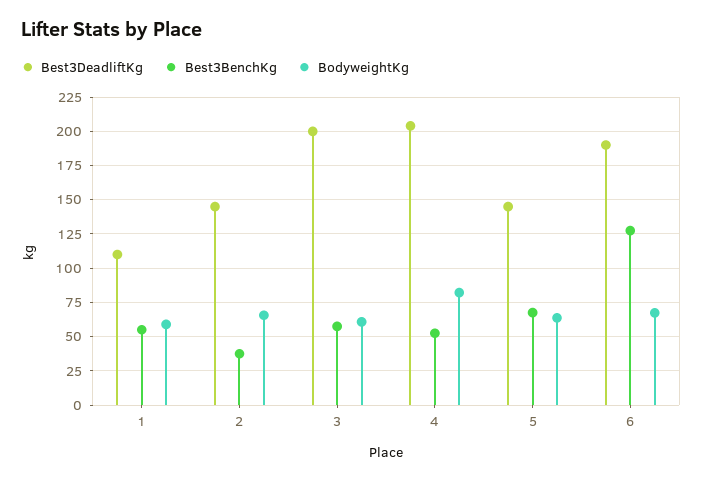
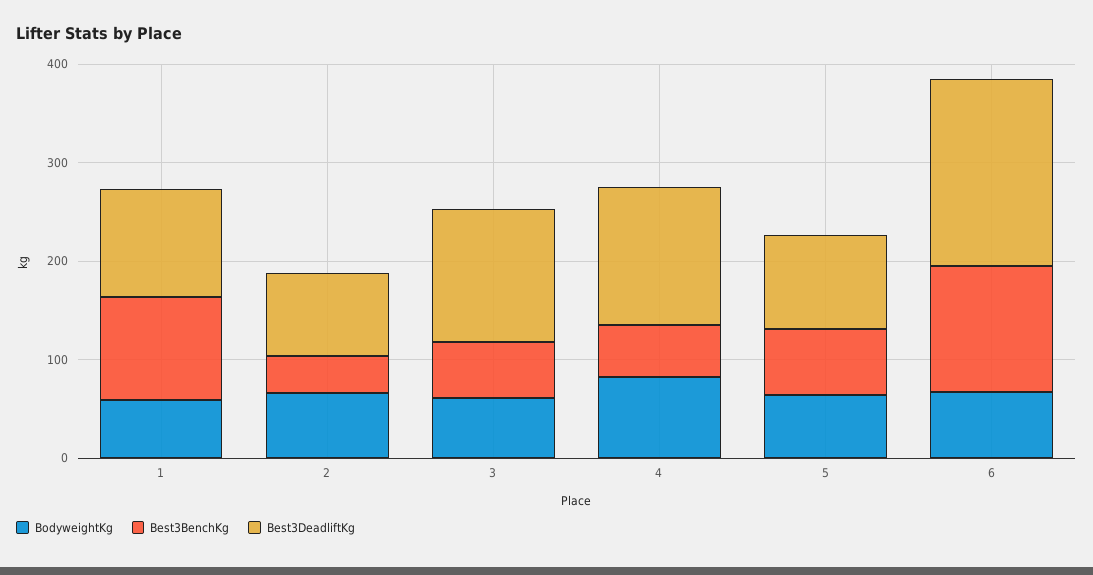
  {
    "Best3DeadliftKg": {
      "1": 110,
-     "2": 145,
+     "2": 80,
-     "3": 200,
+     "3": 140,
-     "4": 205,
+     "4": 140,
-     "5": 145,
+     "5": 100,
      "6": 190
    },
    "Best3BenchKg": {
-     "1": 55,
+     "1": 100,
      "2": 40,
      "3": 60,
      "4": 55,
      "5": 70,
      "6": 130
    },
    "BodyweightKg": {
      "1": 60,
      "2": 65,
      "3": 60,
      "4": 80,
      "5": 65,
      "6": 65
    }
  }

